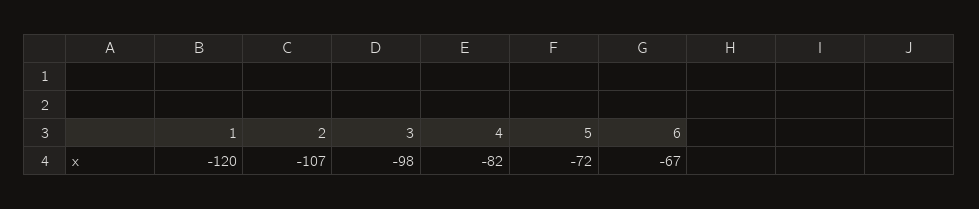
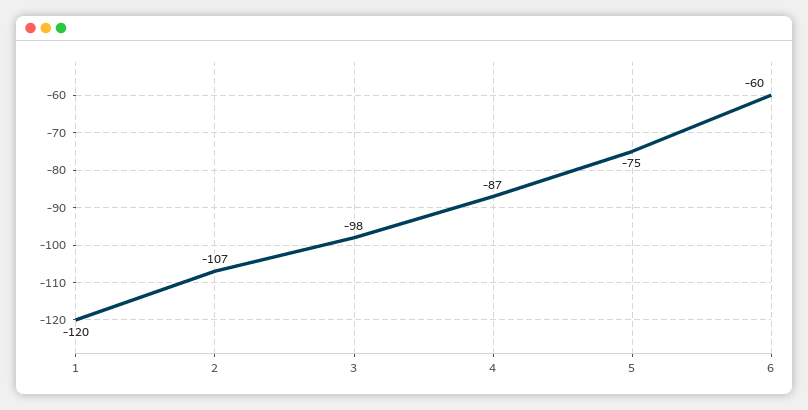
  {
    "1": -120,
    "2": -107,
    "3": -98,
-   "4": -82,
+   "4": -87,
-   "5": -72,
+   "5": -75,
-   "6": -67
+   "6": -60
  }

